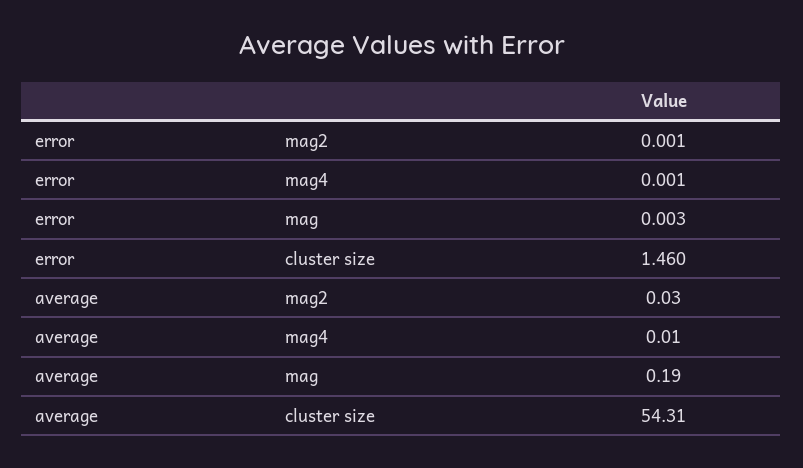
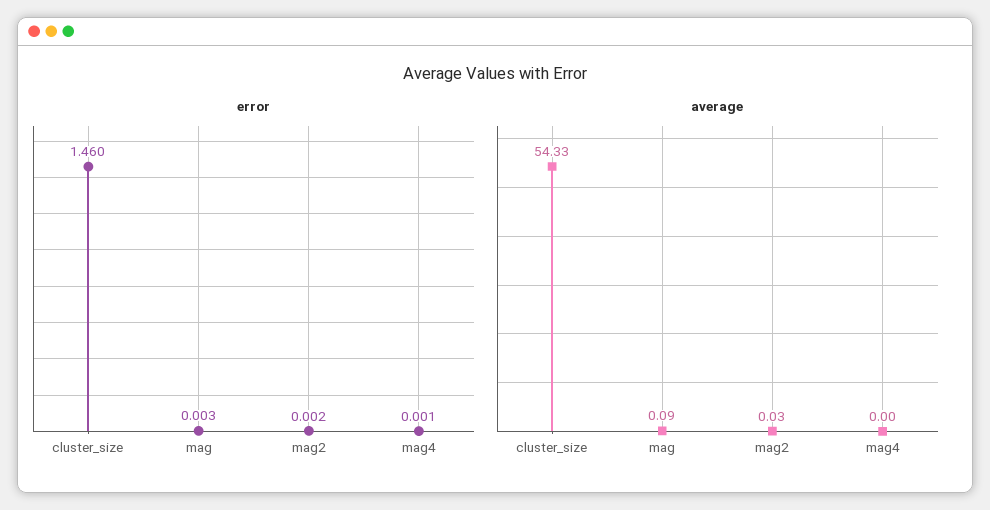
  {
    "error": {
-     "mag2": 0.001,
+     "mag2": 0.002,
      "mag4": 0.001,
      "mag": 0.003,
      "cluster size": 1.46
    },
    "average": {
      "mag2": 0.03,
-     "mag4": 0.01,
+     "mag4": 0,
-     "mag": 0.19,
+     "mag": 0.09,
-     "cluster size": 54.31
+     "cluster size": 54.33
    }
  }

